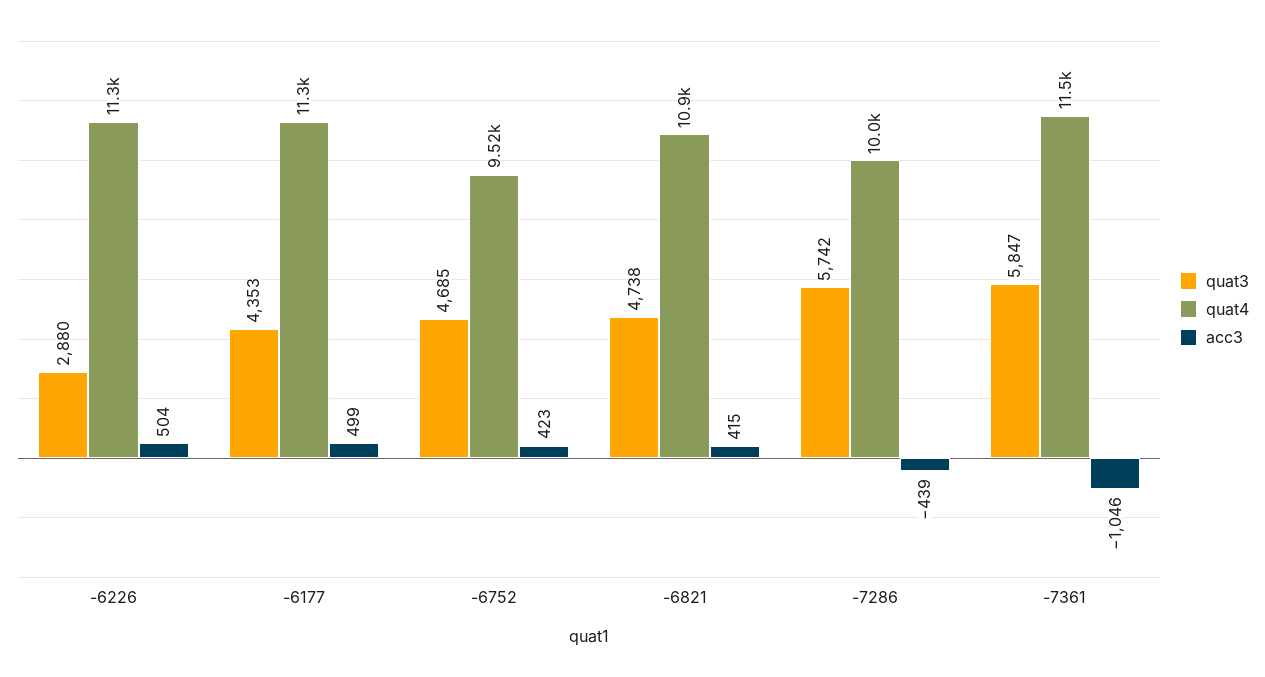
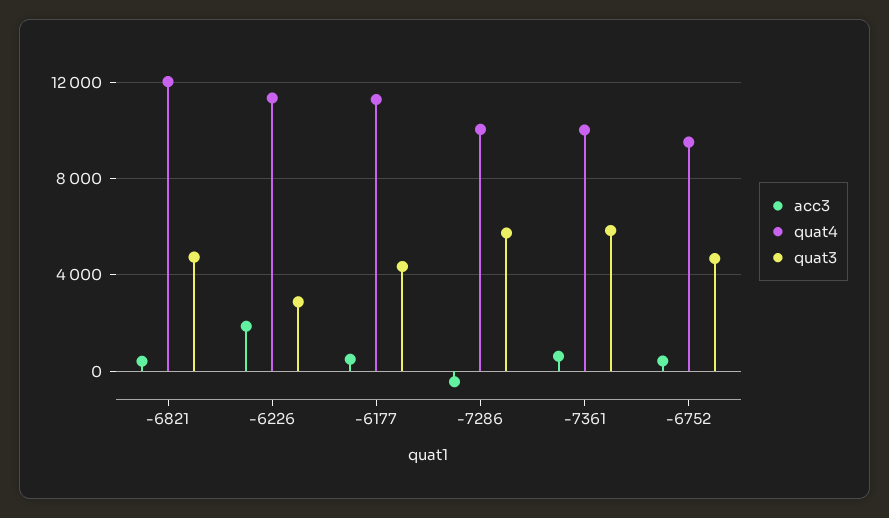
  {
    "quat3": {
      "-6226": 2880,
      "-6177": 4353,
      "-6752": 4685,
      "-6821": 4738,
      "-7286": 5742,
      "-7361": 5847
    },
    "quat4": {
      "-6226": 11300,
      "-6177": 11300,
      "-6752": 9520,
-     "-6821": 10900,
+     "-6821": 12000,
      "-7286": 10000,
-     "-7361": 11500
+     "-7361": 10000
    },
    "acc3": {
-     "-6226": 504,
+     "-6226": 2000,
      "-6177": 499,
      "-6752": 423,
      "-6821": 415,
      "-7286": -439,
-     "-7361": -1046
+     "-7361": 500
    }
  }

